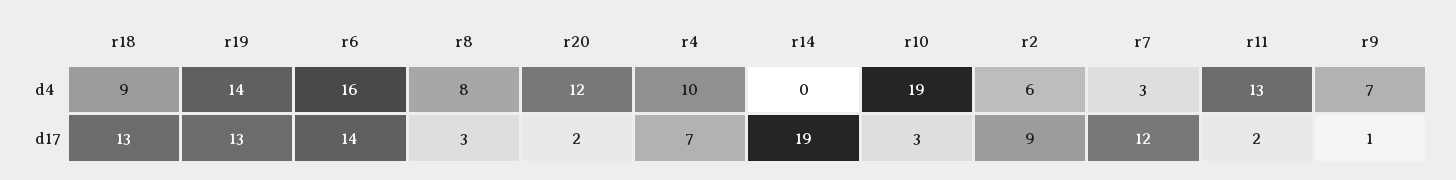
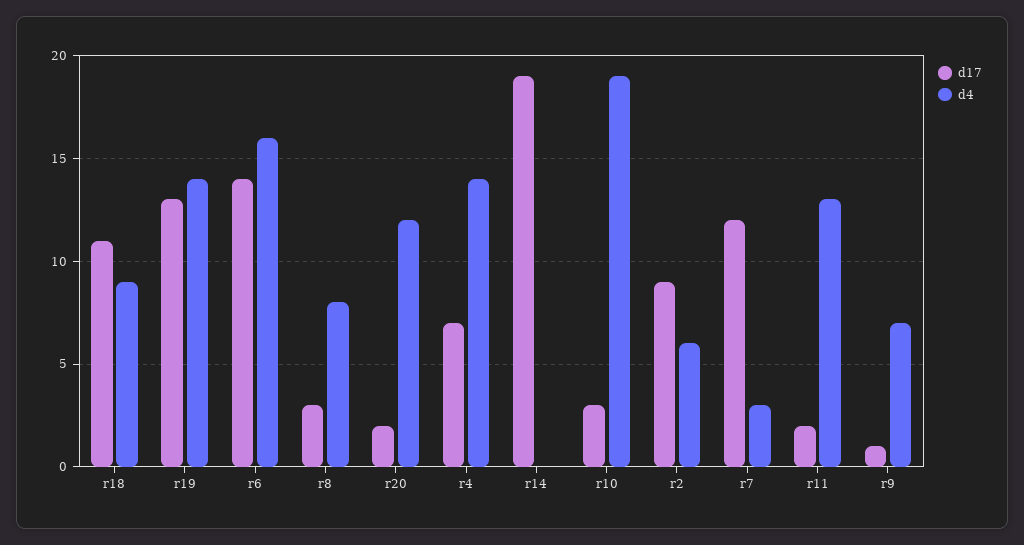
  {
    "d4": {
      "r18": 9,
      "r19": 14,
      "r6": 16,
      "r8": 8,
      "r20": 12,
-     "r4": 10,
+     "r4": 14,
      "r14": 0,
      "r10": 19,
      "r2": 6,
      "r7": 3,
      "r11": 13,
      "r9": 7
    },
    "d17": {
-     "r18": 13,
+     "r18": 11,
      "r19": 13,
      "r6": 14,
      "r8": 3,
      "r20": 2,
      "r4": 7,
      "r14": 19,
      "r10": 3,
      "r2": 9,
      "r7": 12,
      "r11": 2,
      "r9": 1
    }
  }

